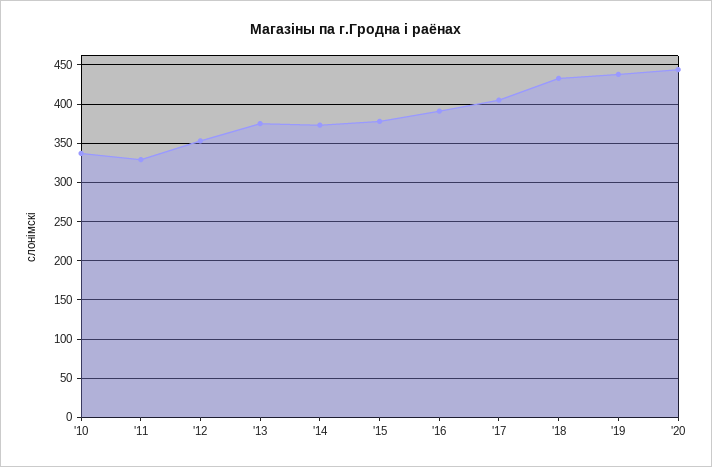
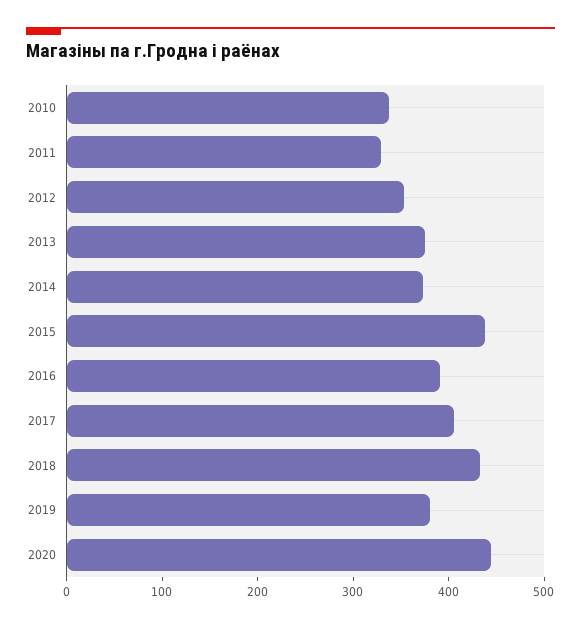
  {
    "'10": 340,
    "'11": 330,
    "'12": 350,
    "'13": 380,
    "'14": 370,
-   "'15": 380,
+   "'15": 440,
    "'16": 390,
    "'17": 410,
    "'18": 430,
-   "'19": 440,
+   "'19": 380,
    "'20": 440
  }

